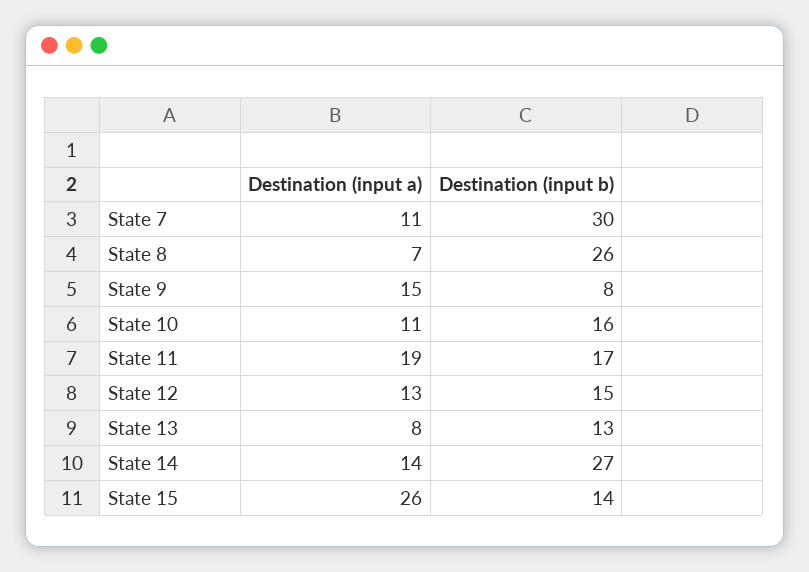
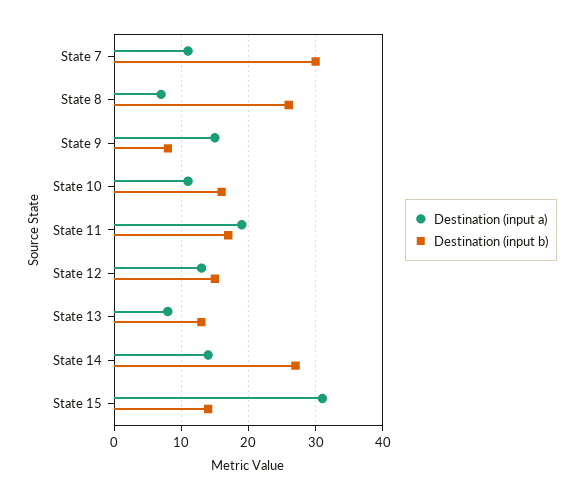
  {
    "Destination (input a)": {
      "State 7": 11,
      "State 8": 7,
      "State 9": 15,
      "State 10": 11,
      "State 11": 19,
      "State 12": 13,
      "State 13": 8,
      "State 14": 14,
-     "State 15": 26
+     "State 15": 31
    },
    "Destination (input b)": {
      "State 7": 30,
      "State 8": 26,
      "State 9": 8,
      "State 10": 16,
      "State 11": 17,
      "State 12": 15,
      "State 13": 13,
      "State 14": 27,
      "State 15": 14
    }
  }

